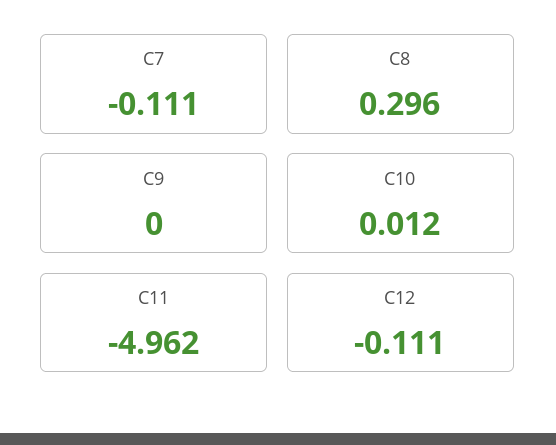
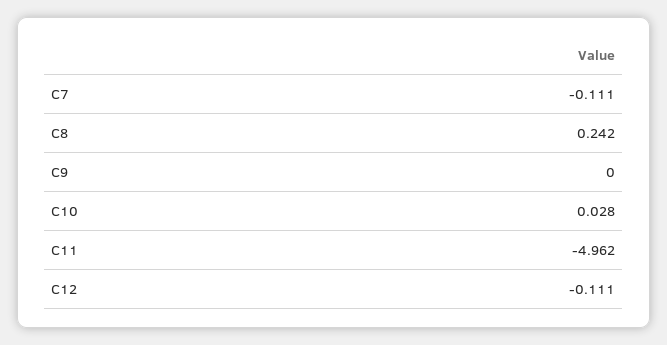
  {
    "C7": -0.111,
-   "C8": 0.296,
+   "C8": 0.242,
    "C9": 0,
-   "C10": 0.012,
+   "C10": 0.028,
    "C11": -4.962,
    "C12": -0.111
  }

